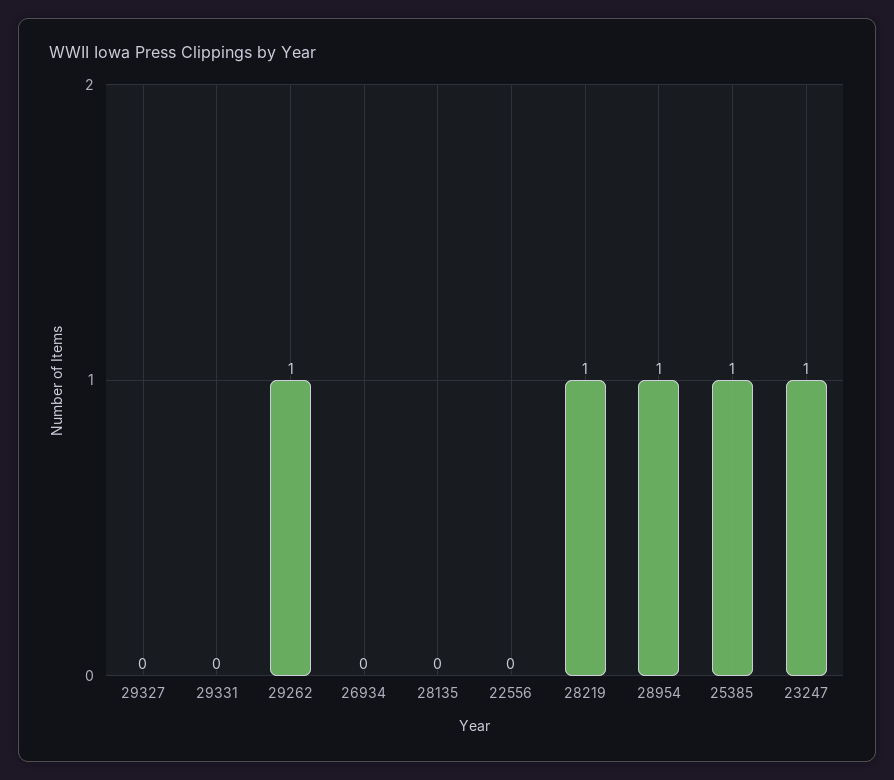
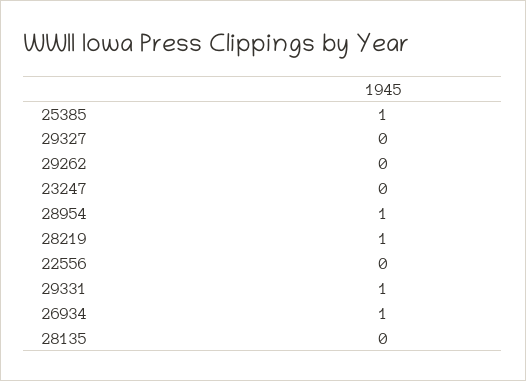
  {
    "29327": 0,
-   "29331": 0,
+   "29331": 1,
-   "29262": 1,
+   "29262": 0,
-   "26934": 0,
+   "26934": 1,
    "28135": 0,
    "22556": 0,
    "28219": 1,
    "28954": 1,
    "25385": 1,
-   "23247": 1
+   "23247": 0
  }

